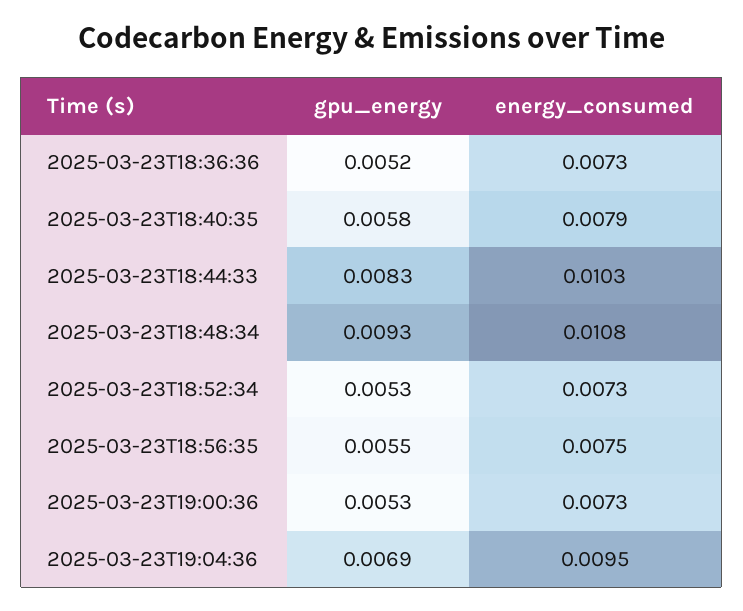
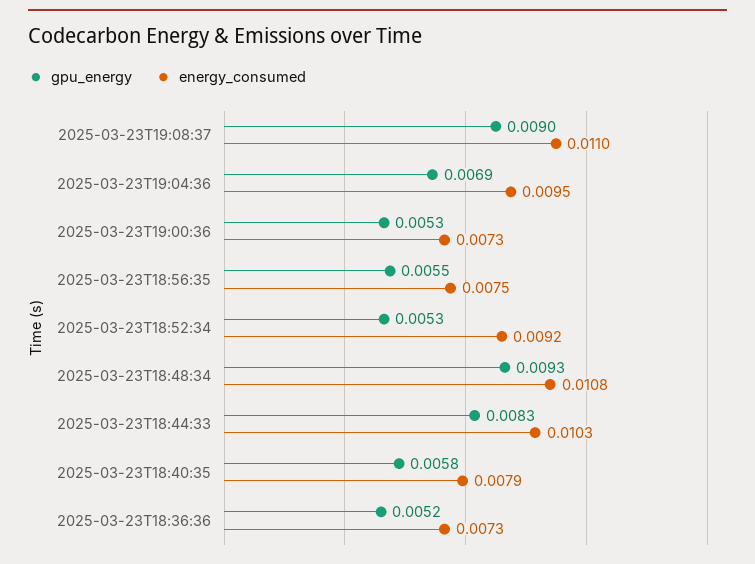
  {
    "gpu_energy": {
      "2025-03-23T18:36:36": 0.0052,
      "2025-03-23T18:40:35": 0.0058,
      "2025-03-23T18:44:33": 0.0083,
      "2025-03-23T18:48:34": 0.0093,
      "2025-03-23T18:52:34": 0.0053,
      "2025-03-23T18:56:35": 0.0055,
      "2025-03-23T19:00:36": 0.0053,
-     "2025-03-23T19:04:36": 0.0069
+     "2025-03-23T19:04:36": 0.0069,
+     "2025-03-23T19:08:37": 0.009
    },
    "energy_consumed": {
      "2025-03-23T18:36:36": 0.0073,
      "2025-03-23T18:40:35": 0.0079,
      "2025-03-23T18:44:33": 0.0103,
      "2025-03-23T18:48:34": 0.0108,
-     "2025-03-23T18:52:34": 0.0073,
+     "2025-03-23T18:52:34": 0.0092,
      "2025-03-23T18:56:35": 0.0075,
      "2025-03-23T19:00:36": 0.0073,
-     "2025-03-23T19:04:36": 0.0095
+     "2025-03-23T19:04:36": 0.0095,
+     "2025-03-23T19:08:37": 0.011
    }
  }

